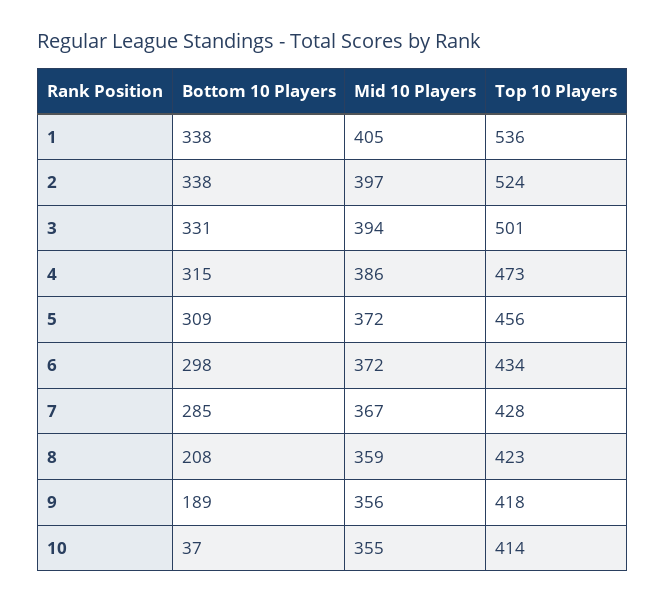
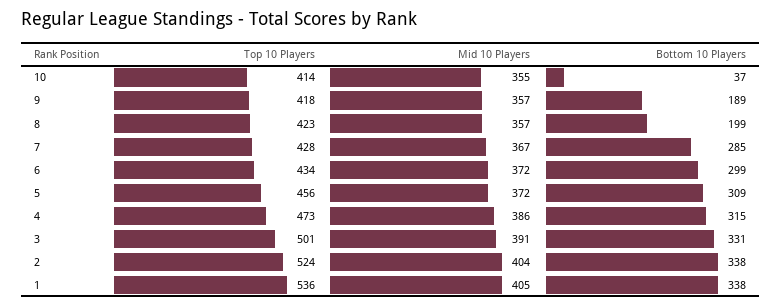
  {
    "Bottom 10 Players": {
      "1": 338,
      "2": 338,
      "3": 331,
      "4": 315,
      "5": 309,
-     "6": 298,
+     "6": 299,
      "7": 285,
-     "8": 208,
+     "8": 199,
      "9": 189,
      "10": 37
    },
    "Mid 10 Players": {
      "1": 405,
-     "2": 397,
+     "2": 404,
-     "3": 394,
+     "3": 391,
      "4": 386,
      "5": 372,
      "6": 372,
      "7": 367,
-     "8": 359,
+     "8": 357,
-     "9": 356,
+     "9": 357,
      "10": 355
    },
    "Top 10 Players": {
      "1": 536,
      "2": 524,
      "3": 501,
      "4": 473,
      "5": 456,
      "6": 434,
      "7": 428,
      "8": 423,
      "9": 418,
      "10": 414
    }
  }

